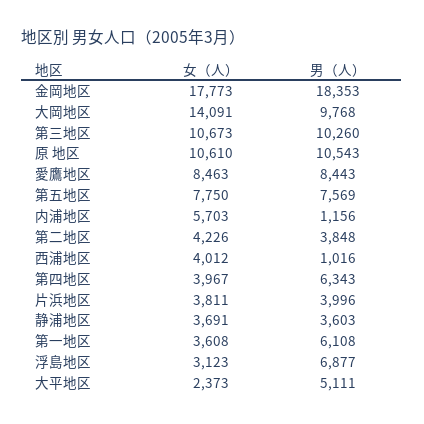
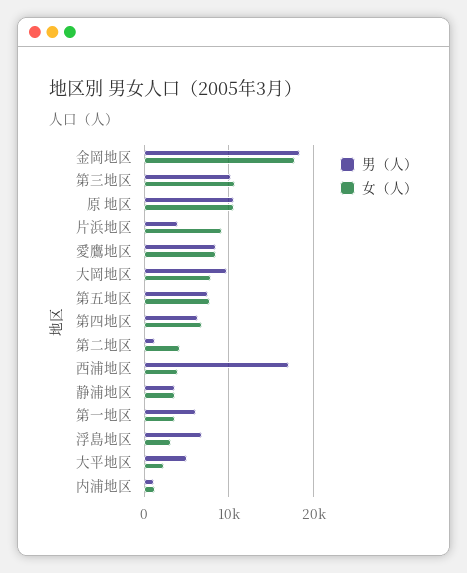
  {
    "女（人）": {
      "金岡地区": 17773,
-     "大岡地区": 14091,
+     "大岡地区": 8000,
      "第三地区": 10673,
      "原 地区": 10610,
      "愛鷹地区": 8463,
      "第五地区": 7750,
-     "内浦地区": 5703,
+     "内浦地区": 1000,
      "第二地区": 4226,
      "西浦地区": 4012,
-     "第四地区": 3967,
+     "第四地区": 7000,
-     "片浜地区": 3811,
+     "片浜地区": 9000,
      "静浦地区": 3691,
      "第一地区": 3608,
      "浮島地区": 3123,
      "大平地区": 2373
    },
    "男（人）": {
      "金岡地区": 18353,
      "大岡地区": 9768,
      "第三地区": 10260,
      "原 地区": 10543,
      "愛鷹地区": 8443,
      "第五地区": 7569,
      "内浦地区": 1156,
-     "第二地区": 3848,
+     "第二地区": 1000,
-     "西浦地区": 1016,
+     "西浦地区": 17000,
      "第四地区": 6343,
      "片浜地区": 3996,
      "静浦地区": 3603,
      "第一地区": 6108,
      "浮島地区": 6877,
      "大平地区": 5111
    }
  }

